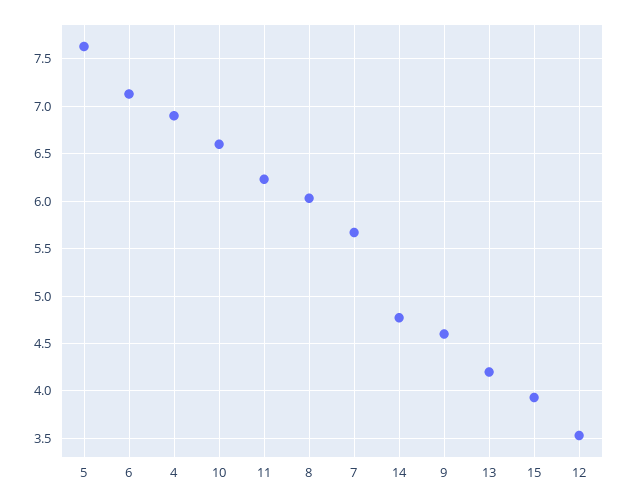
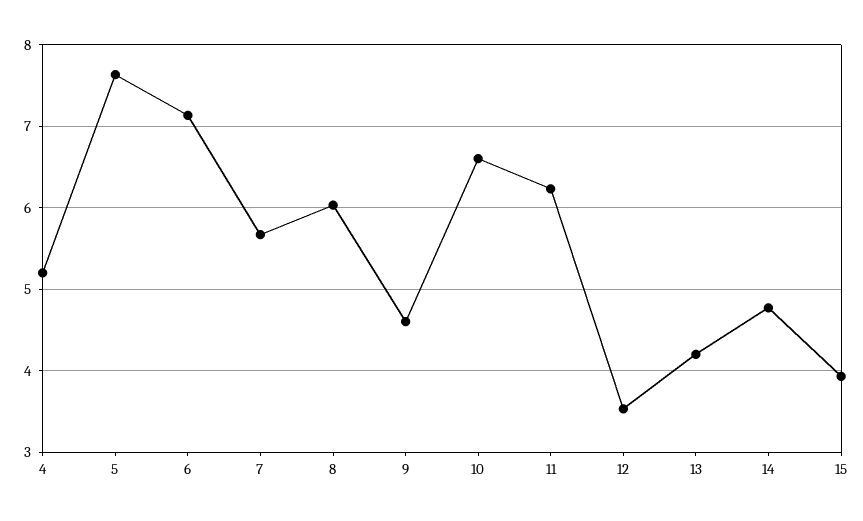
  {
    "5": 7.6,
    "6": 7.1,
-   "4": 6.9,
+   "4": 5.2,
    "10": 6.6,
    "11": 6.2,
    "8": 6,
    "7": 5.7,
    "14": 4.8,
    "9": 4.6,
    "13": 4.2,
    "15": 3.9,
    "12": 3.5
  }

